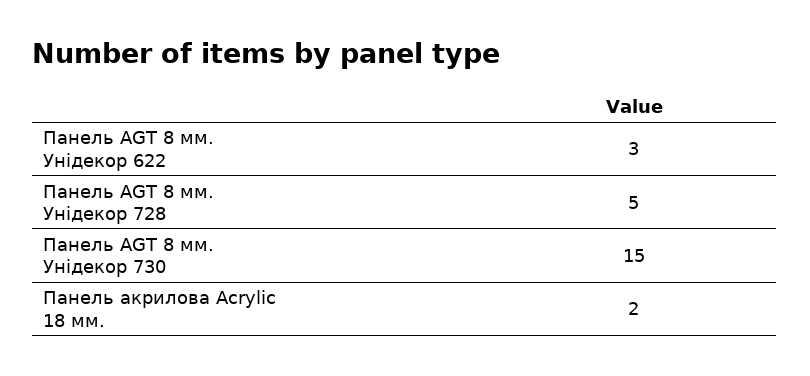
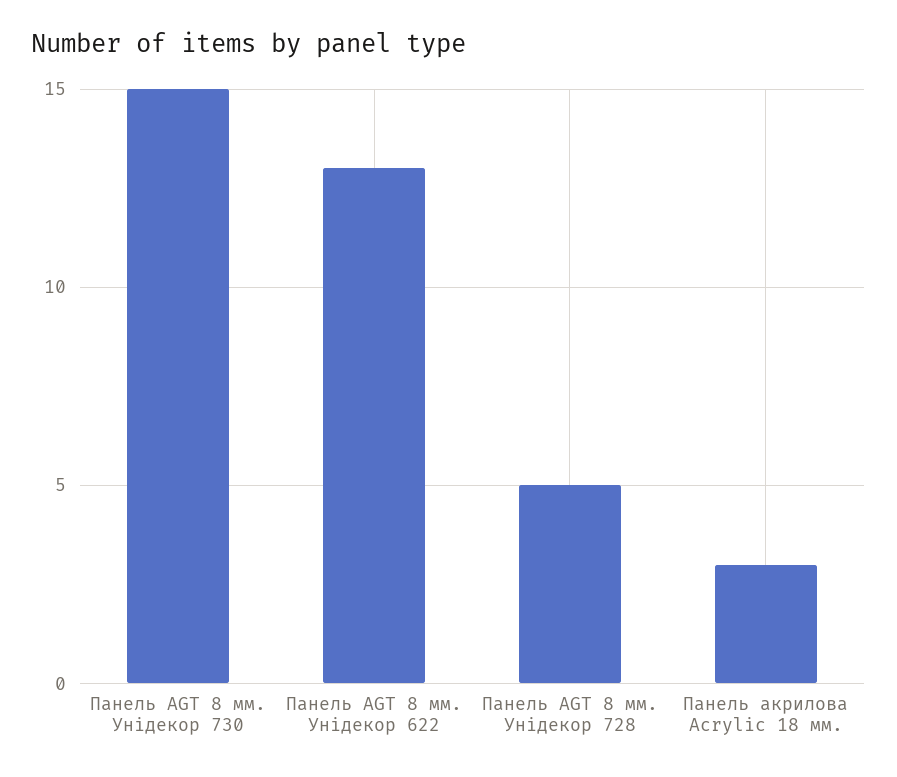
  {
-   "Панель AGT 8 мм. Унідекор 622": 3,
+   "Панель AGT 8 мм. Унідекор 622": 13,
    "Панель AGT 8 мм. Унідекор 728": 5,
    "Панель AGT 8 мм. Унідекор 730": 15,
-   "Панель акрилова Acrylic 18 мм.": 2
+   "Панель акрилова Acrylic 18 мм.": 3
  }

